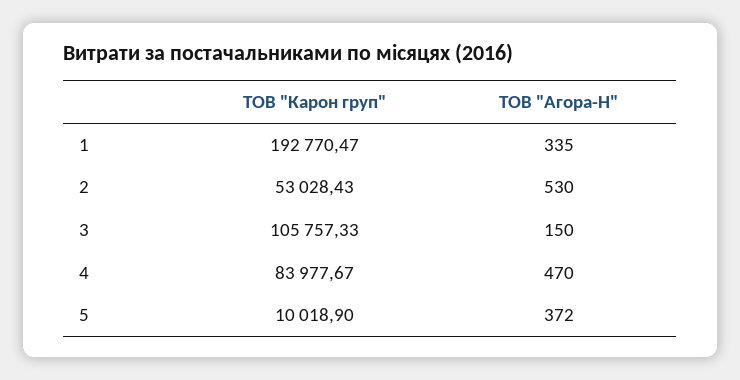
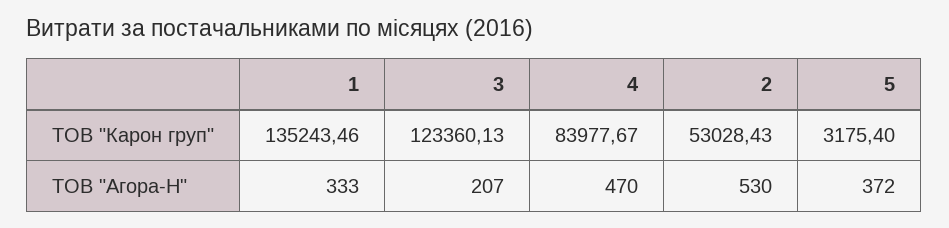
  {
    "ТОВ \"Карон груп\"": {
-     "1": 192770.47,
+     "1": 135243.46,
      "2": 53028.43,
-     "3": 105757.33,
+     "3": 123360.13,
      "4": 83977.67,
-     "5": 10018.9
+     "5": 3175.4
    },
    "ТОВ \"Агора-Н\"": {
-     "1": 335,
+     "1": 333,
      "2": 530,
-     "3": 150,
+     "3": 207,
      "4": 470,
      "5": 372
    }
  }

